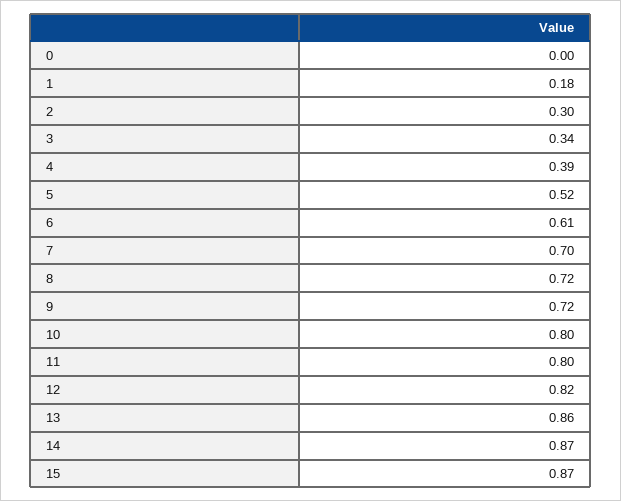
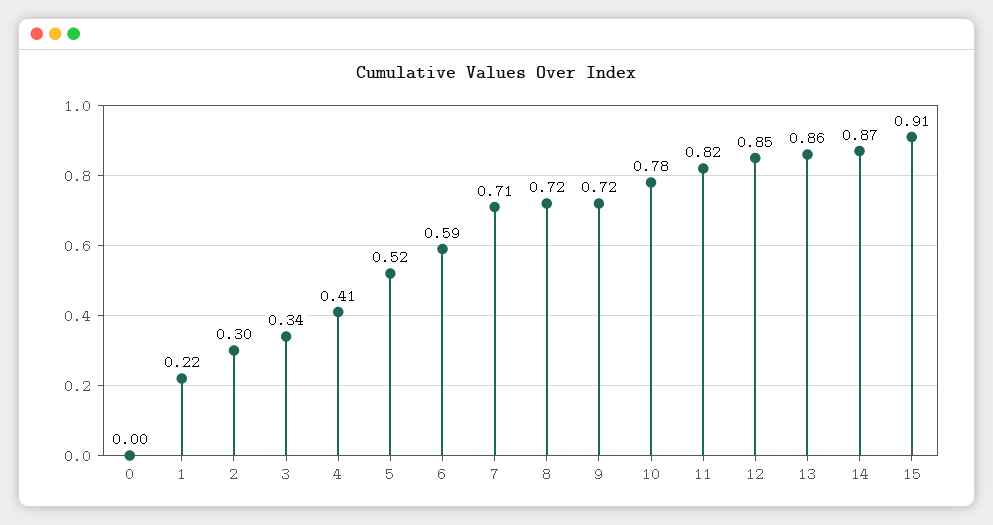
  {
    "0": 0,
-   "1": 0.18,
+   "1": 0.22,
    "2": 0.3,
    "3": 0.34,
-   "4": 0.39,
+   "4": 0.41,
    "5": 0.52,
-   "6": 0.61,
+   "6": 0.59,
-   "7": 0.7,
+   "7": 0.71,
    "8": 0.72,
    "9": 0.72,
-   "10": 0.8,
+   "10": 0.78,
-   "11": 0.8,
+   "11": 0.82,
-   "12": 0.82,
+   "12": 0.85,
    "13": 0.86,
    "14": 0.87,
-   "15": 0.87
+   "15": 0.91
  }

